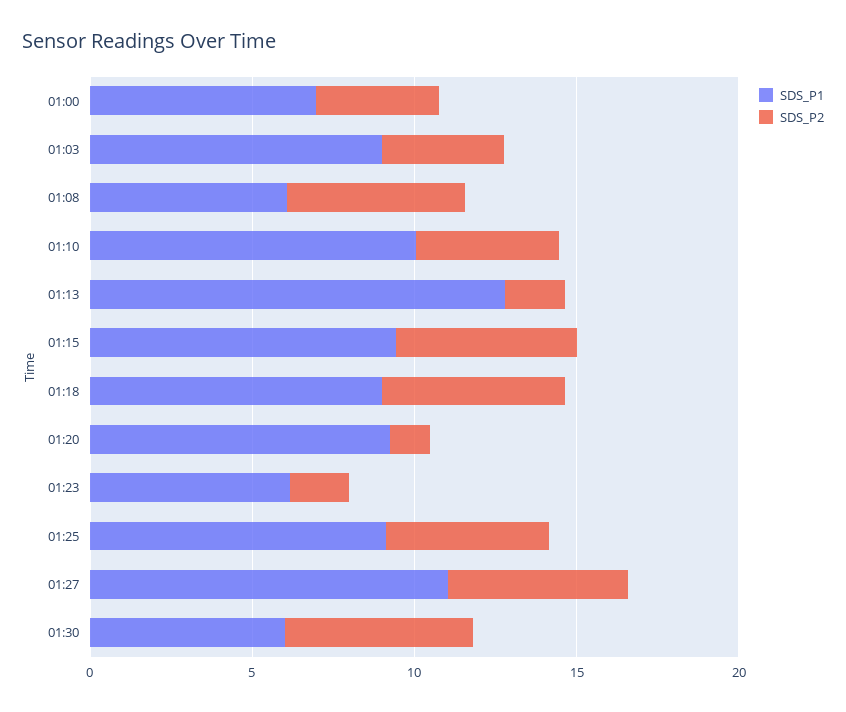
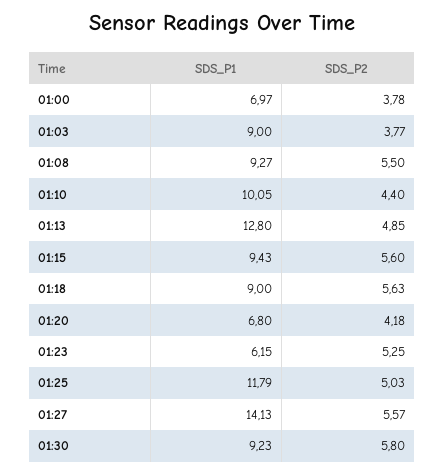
  {
    "SDS_P1": {
      "01:00": 6.97,
      "01:03": 9,
-     "01:08": 6,
+     "01:08": 9.27,
      "01:10": 10.05,
      "01:13": 12.8,
      "01:15": 9.43,
      "01:18": 9,
-     "01:20": 9,
+     "01:20": 6.8,
      "01:23": 6.15,
-     "01:25": 9,
+     "01:25": 11.79,
-     "01:27": 11,
+     "01:27": 14.13,
-     "01:30": 6
+     "01:30": 9.23
    },
    "SDS_P2": {
      "01:00": 3.78,
      "01:03": 3.77,
      "01:08": 5.5,
      "01:10": 4.4,
-     "01:13": 2,
+     "01:13": 4.85,
      "01:15": 5.6,
      "01:18": 5.63,
-     "01:20": 1,
+     "01:20": 4.18,
-     "01:23": 2,
+     "01:23": 5.25,
      "01:25": 5.03,
      "01:27": 5.57,
      "01:30": 5.8
    }
  }

